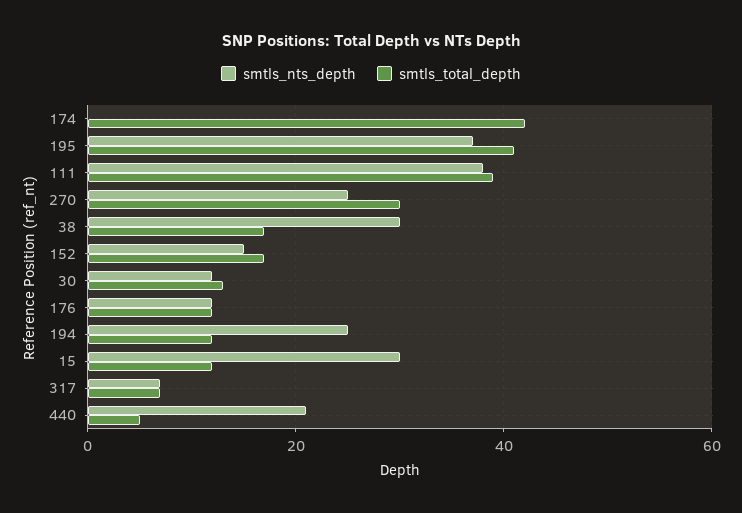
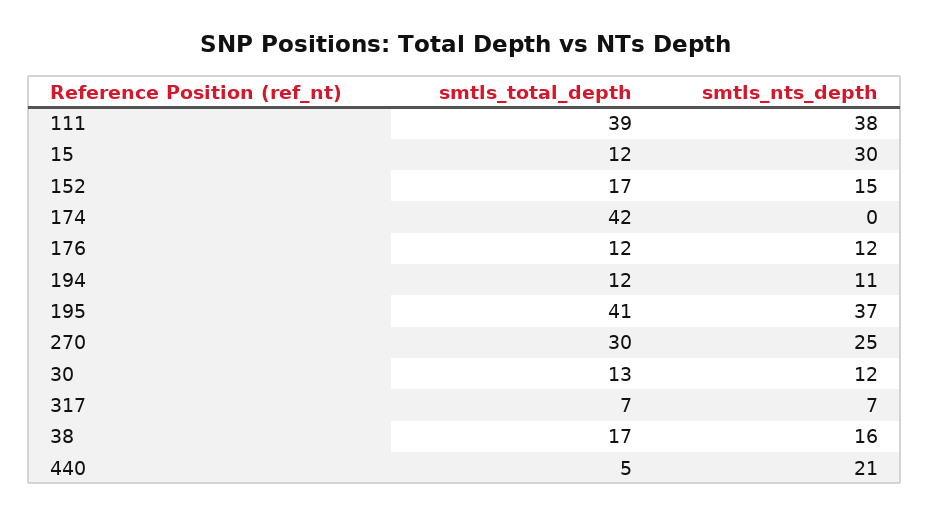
  {
    "smtls_nts_depth": {
      "174": 0,
      "195": 37,
      "111": 38,
      "270": 25,
-     "38": 30,
+     "38": 16,
      "152": 15,
      "30": 12,
      "176": 12,
-     "194": 25,
+     "194": 11,
      "15": 30,
      "317": 7,
      "440": 21
    },
    "smtls_total_depth": {
      "174": 42,
      "195": 41,
      "111": 39,
      "270": 30,
      "38": 17,
      "152": 17,
      "30": 13,
      "176": 12,
      "194": 12,
      "15": 12,
      "317": 7,
      "440": 5
    }
  }

